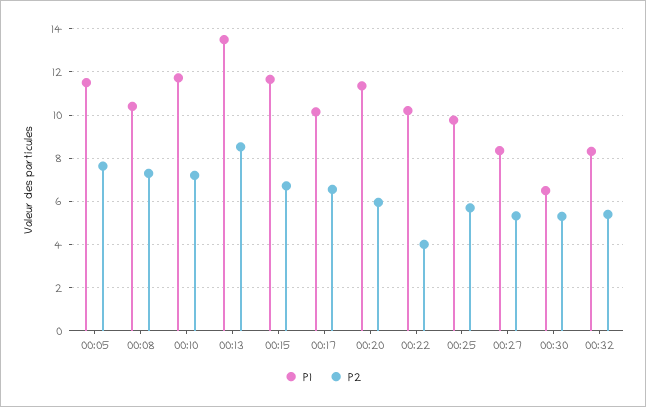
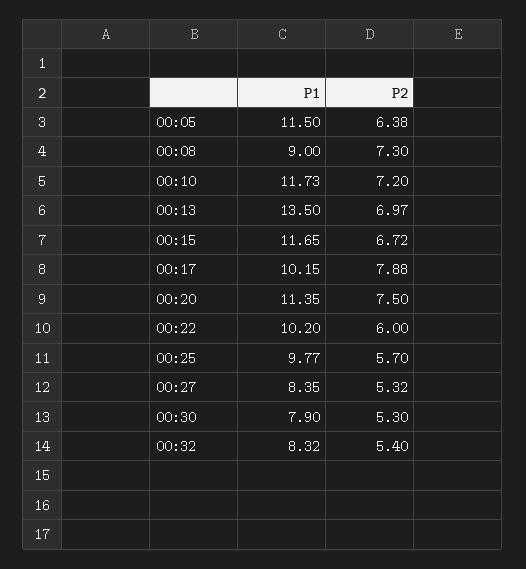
  {
    "P1": {
      "00:05": 11.5,
-     "00:08": 10.5,
+     "00:08": 9,
      "00:10": 11.73,
      "00:13": 13.5,
      "00:15": 11.65,
      "00:17": 10.15,
      "00:20": 11.35,
      "00:22": 10.2,
      "00:25": 9.77,
      "00:27": 8.35,
-     "00:30": 6.5,
+     "00:30": 7.9,
      "00:32": 8.32
    },
    "P2": {
-     "00:05": 7.5,
+     "00:05": 6.38,
      "00:08": 7.3,
      "00:10": 7.2,
-     "00:13": 8.5,
+     "00:13": 6.97,
      "00:15": 6.72,
-     "00:17": 6.5,
+     "00:17": 7.88,
-     "00:20": 6,
+     "00:20": 7.5,
-     "00:22": 4,
+     "00:22": 6,
      "00:25": 5.7,
      "00:27": 5.32,
      "00:30": 5.3,
      "00:32": 5.4
    }
  }

